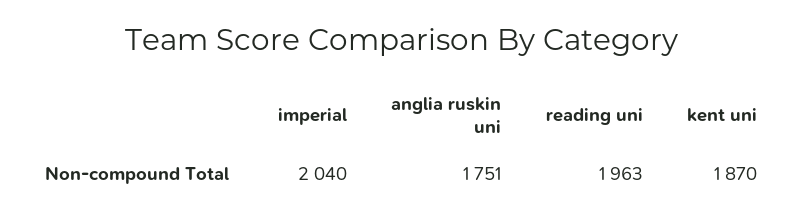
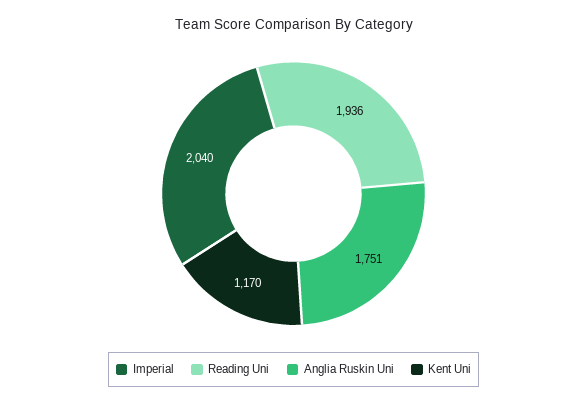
  {
    "imperial": 2040,
    "anglia ruskin uni": 1751,
-   "reading uni": 1963,
+   "reading uni": 1936,
-   "kent uni": 1870
+   "kent uni": 1170
  }

